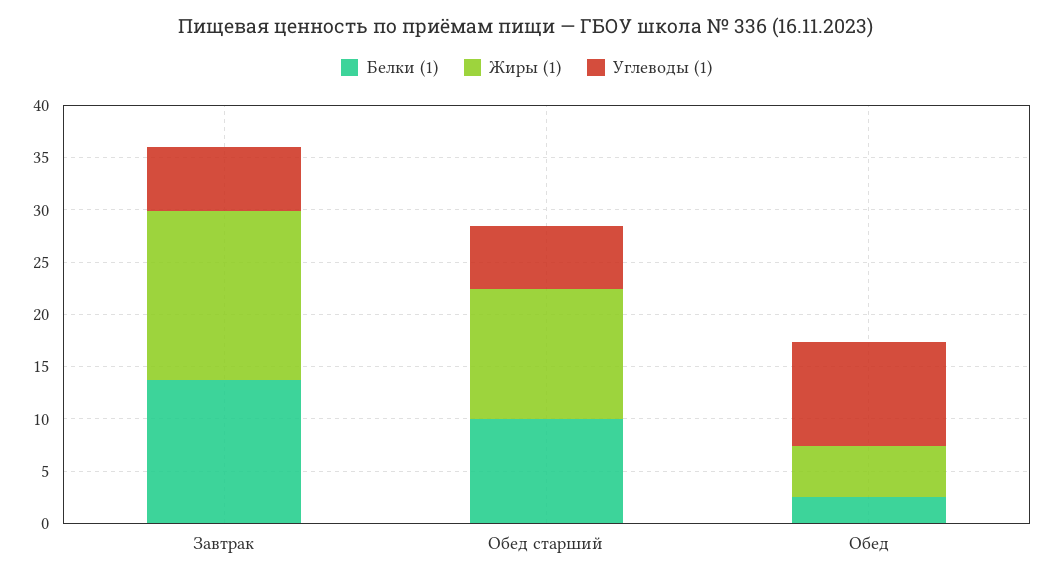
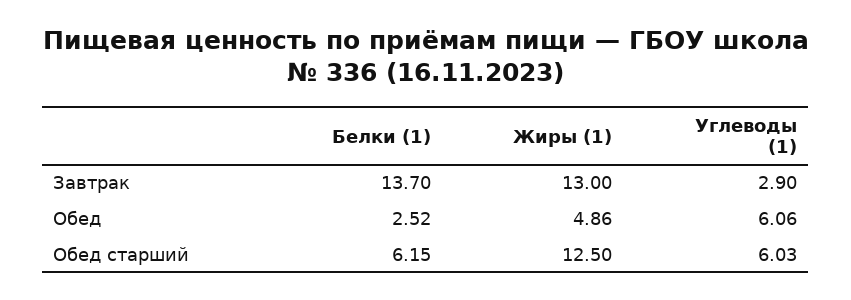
  {
    "Белки (1)": {
      "Завтрак": 13.7,
-     "Обед старший": 10,
+     "Обед старший": 6.15,
      "Обед": 2.52
    },
    "Жиры (1)": {
-     "Завтрак": 16,
+     "Завтрак": 13,
      "Обед старший": 12.5,
      "Обед": 4.86
    },
    "Углеводы (1)": {
-     "Завтрак": 6,
+     "Завтрак": 2.9,
      "Обед старший": 6.03,
-     "Обед": 10
+     "Обед": 6.06
    }
  }

